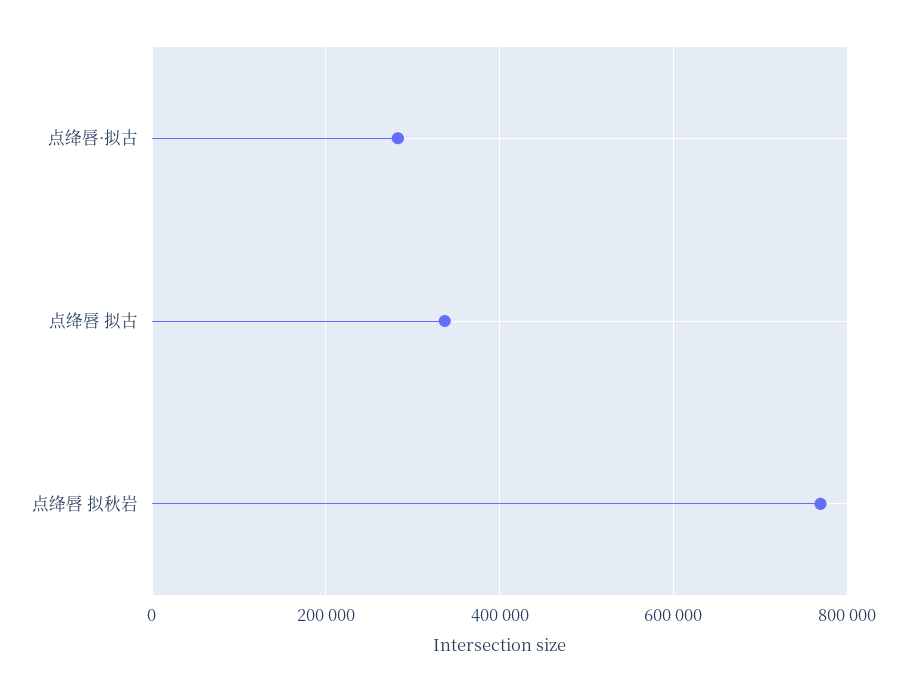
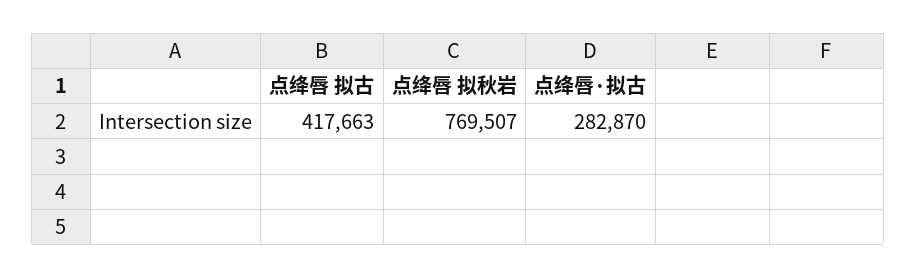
  {
    "点绛唇·拟古": 282870,
-   "点绛唇 拟古": 340000,
+   "点绛唇 拟古": 417663,
    "点绛唇 拟秋岩": 769507
  }

